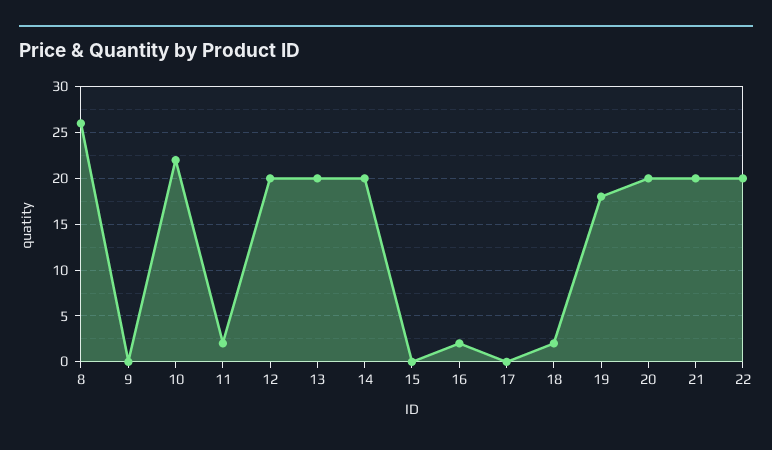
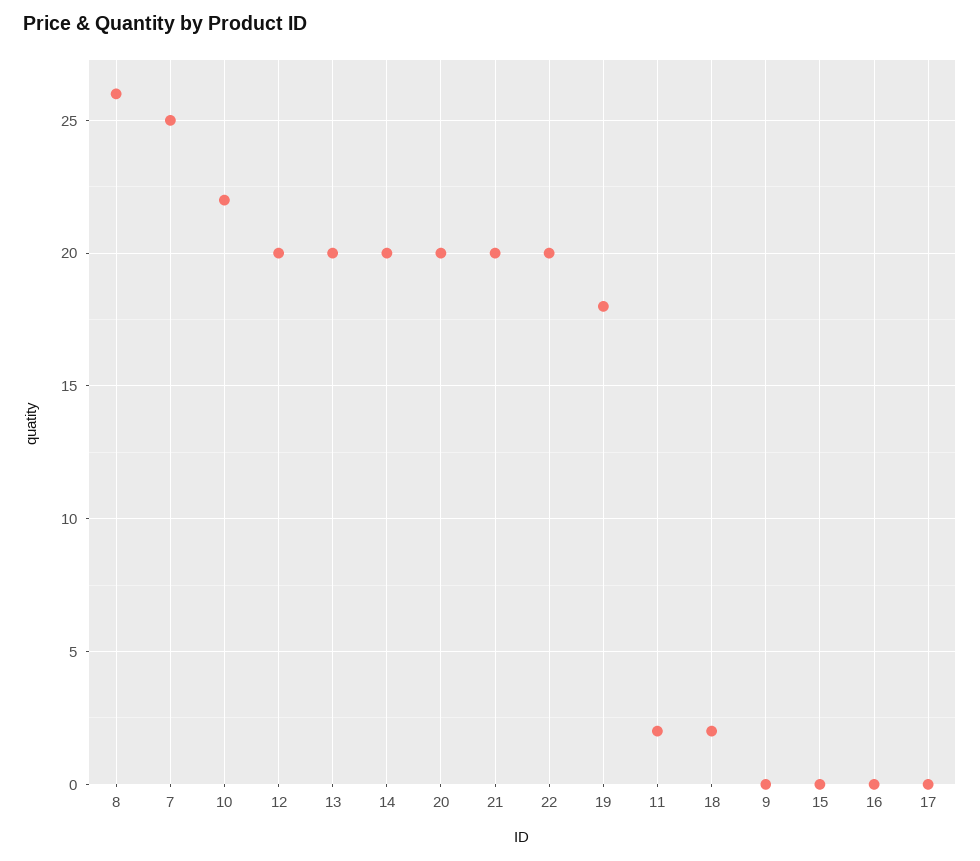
  {
    "8": 26,
    "9": 0,
    "10": 22,
    "11": 2,
    "12": 20,
    "13": 20,
    "14": 20,
    "15": 0,
-   "16": 2,
+   "16": 0,
    "17": 0,
    "18": 2,
    "19": 18,
    "20": 20,
    "21": 20,
-   "22": 20
+   "22": 20,
+   "7": 25
  }

